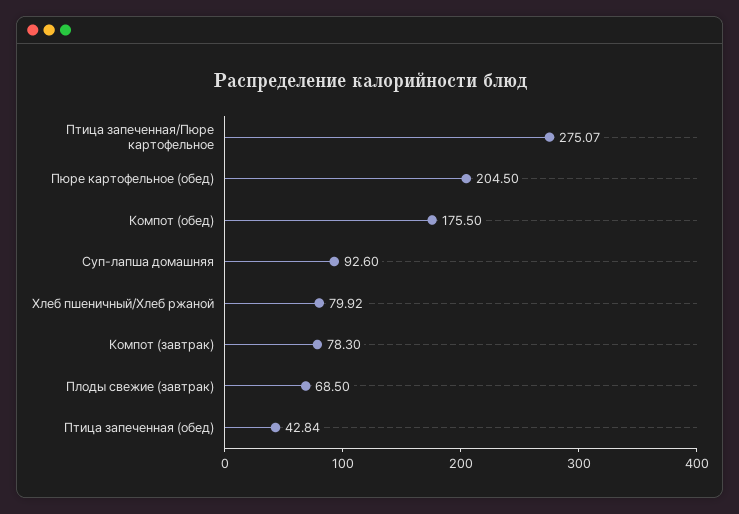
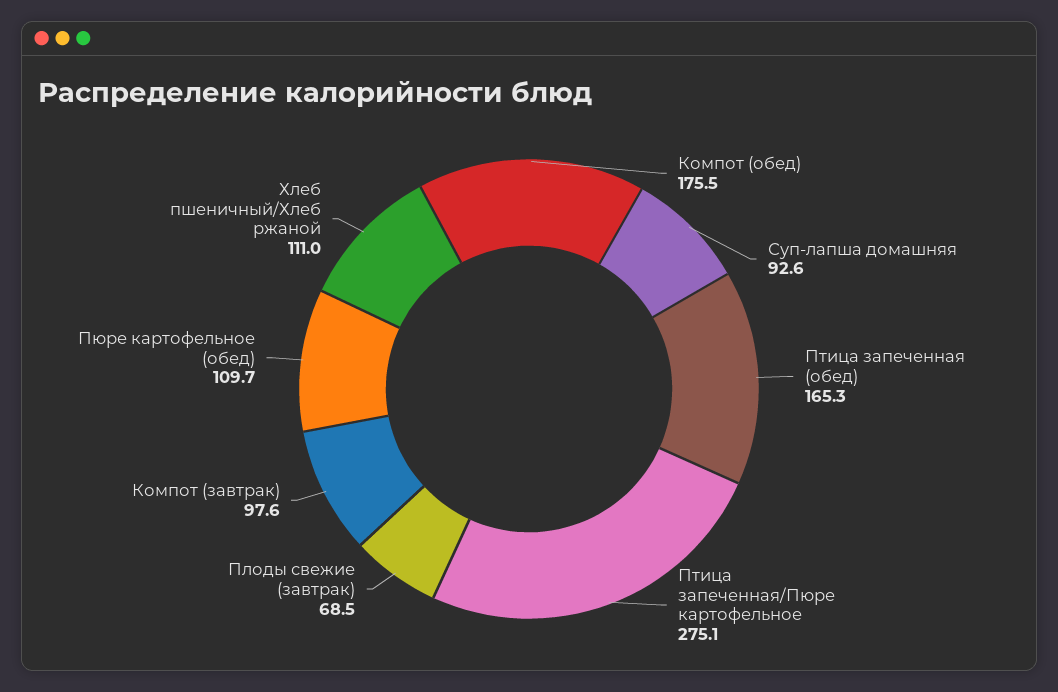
  {
    "Птица запеченная/Пюре картофельное": 275.07,
-   "Пюре картофельное (обед)": 204.5,
+   "Пюре картофельное (обед)": 109.7,
    "Компот (обед)": 175.5,
    "Суп-лапша домашняя": 92.6,
-   "Хлеб пшеничный/Хлеб ржаной": 79.92,
+   "Хлеб пшеничный/Хлеб ржаной": 111,
-   "Компот (завтрак)": 78.3,
+   "Компот (завтрак)": 97.6,
    "Плоды свежие (завтрак)": 68.5,
-   "Птица запеченная (обед)": 42.84
+   "Птица запеченная (обед)": 165.3
  }

